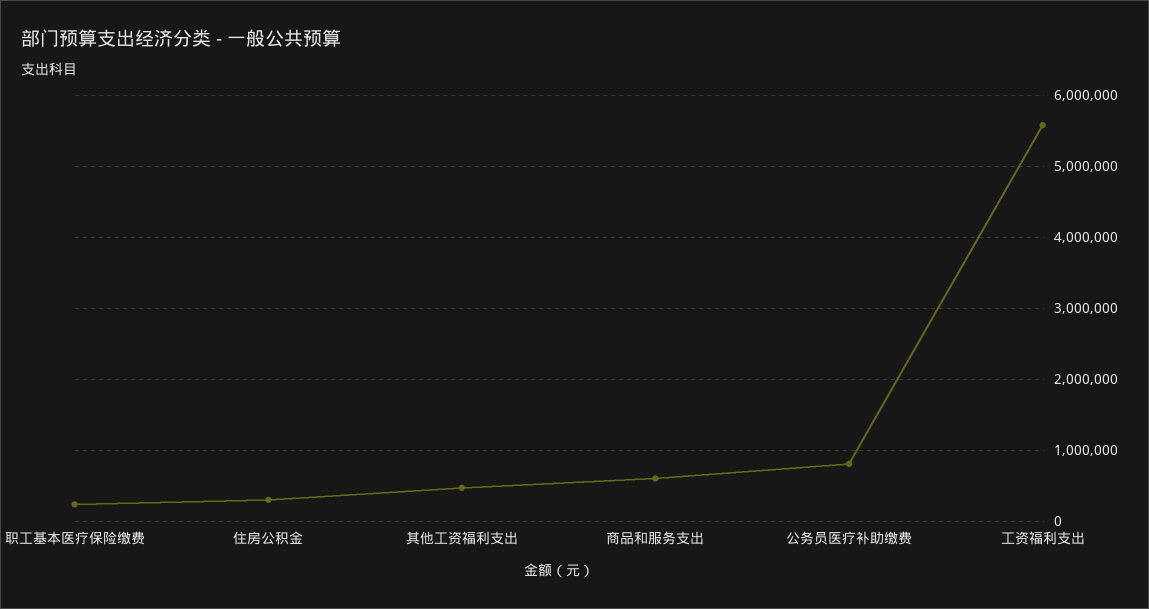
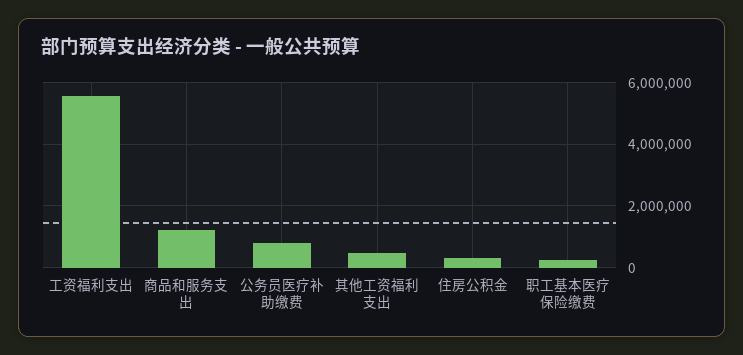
  {
    "职工基本医疗保险缴费": 200000,
    "住房公积金": 300000,
    "其他工资福利支出": 500000,
-   "商品和服务支出": 600000,
+   "商品和服务支出": 1200000,
    "公务员医疗补助缴费": 800000,
    "工资福利支出": 5600000
  }

